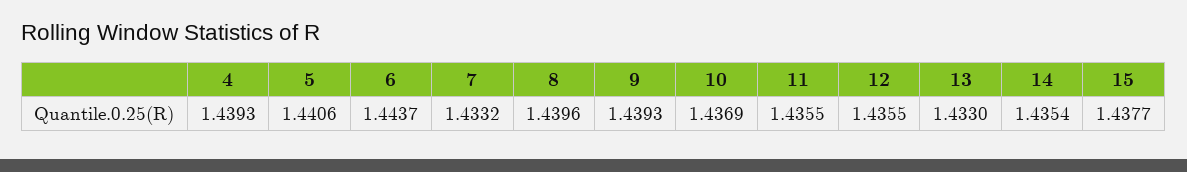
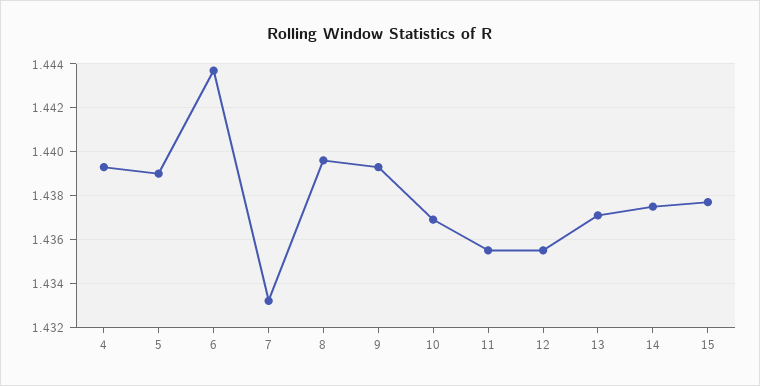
  {
    "4": 1.4393,
-   "5": 1.4406,
+   "5": 1.439,
    "6": 1.4437,
    "7": 1.4332,
    "8": 1.4396,
    "9": 1.4393,
    "10": 1.4369,
    "11": 1.4355,
    "12": 1.4355,
-   "13": 1.433,
+   "13": 1.437,
-   "14": 1.4354,
+   "14": 1.4375,
    "15": 1.4377
  }

